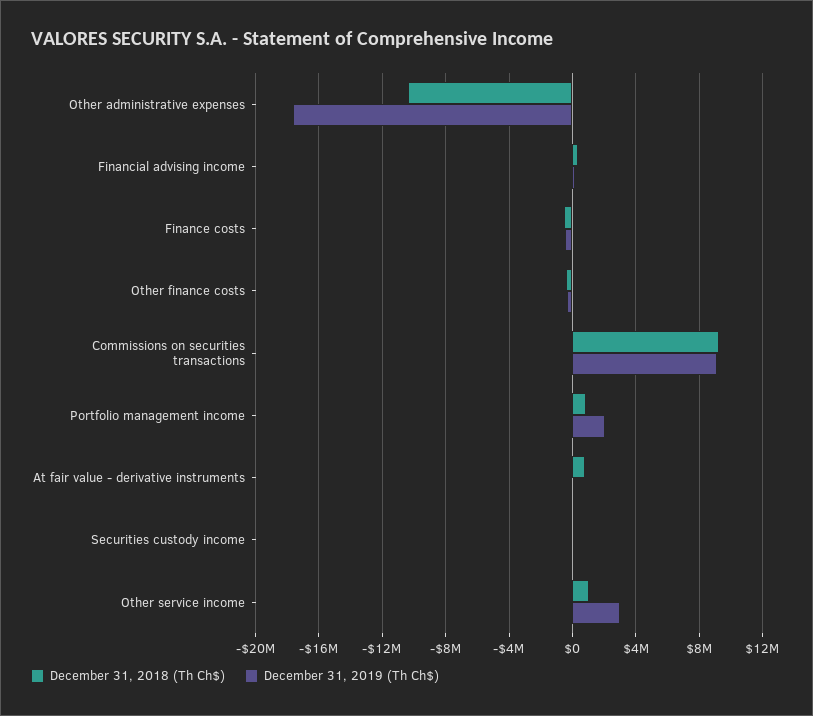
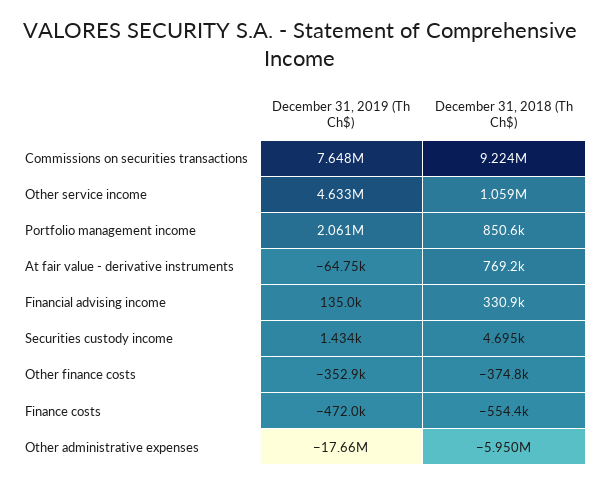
  {
    "December 31, 2018 (Th Ch$)": {
-     "Other administrative expenses": -10500000,
+     "Other administrative expenses": -5950000,
      "Financial advising income": 330900,
      "Finance costs": -554400,
      "Other finance costs": -374800,
      "Commissions on securities transactions": 9224000,
      "Portfolio management income": 850600,
      "At fair value - derivative instruments": 769200,
      "Securities custody income": 4695,
      "Other service income": 1059000
    },
    "December 31, 2019 (Th Ch$)": {
      "Other administrative expenses": -17660000,
      "Financial advising income": 135000,
      "Finance costs": -472000,
      "Other finance costs": -352900,
-     "Commissions on securities transactions": 9000000,
+     "Commissions on securities transactions": 7648000,
      "Portfolio management income": 2061000,
      "At fair value - derivative instruments": -64750,
      "Securities custody income": 1434,
-     "Other service income": 3000000
+     "Other service income": 4633000
    }
  }

